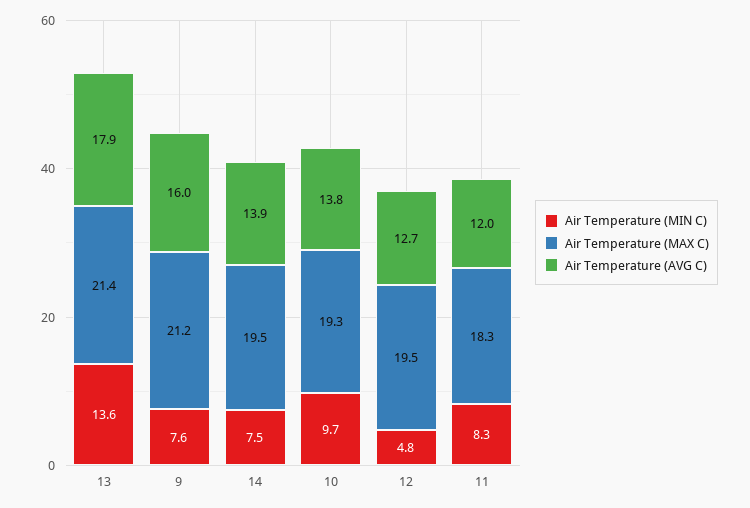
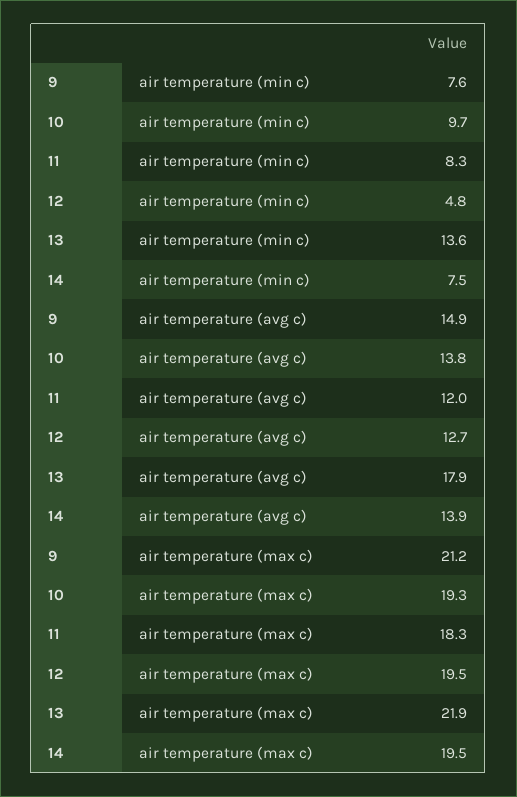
  {
    "Air Temperature (MIN C)": {
      "13": 13.6,
      "9": 7.6,
      "14": 7.5,
      "10": 9.7,
      "12": 4.8,
      "11": 8.3
    },
    "Air Temperature (MAX C)": {
-     "13": 21.4,
+     "13": 21.9,
      "9": 21.2,
      "14": 19.5,
      "10": 19.3,
      "12": 19.5,
      "11": 18.3
    },
    "Air Temperature (AVG C)": {
      "13": 17.9,
-     "9": 16,
+     "9": 14.9,
      "14": 13.9,
      "10": 13.8,
      "12": 12.7,
      "11": 12
    }
  }

